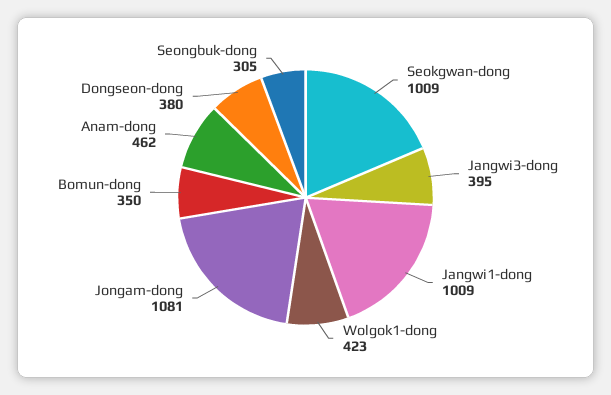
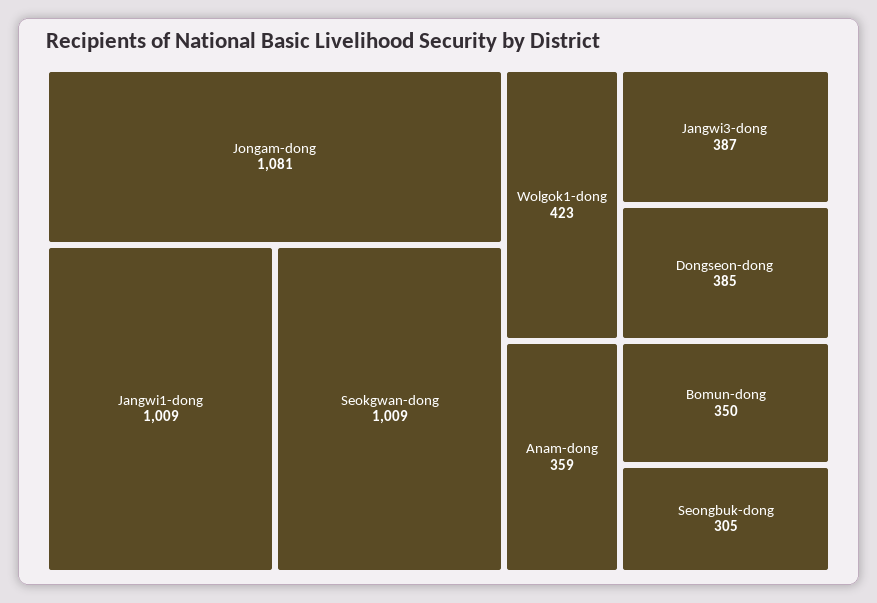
  {
    "Seokgwan-dong": 1009,
-   "Jangwi3-dong": 395,
+   "Jangwi3-dong": 387,
    "Jangwi1-dong": 1009,
    "Wolgok1-dong": 423,
    "Jongam-dong": 1081,
    "Bomun-dong": 350,
-   "Anam-dong": 462,
+   "Anam-dong": 359,
-   "Dongseon-dong": 380,
+   "Dongseon-dong": 385,
    "Seongbuk-dong": 305
  }

